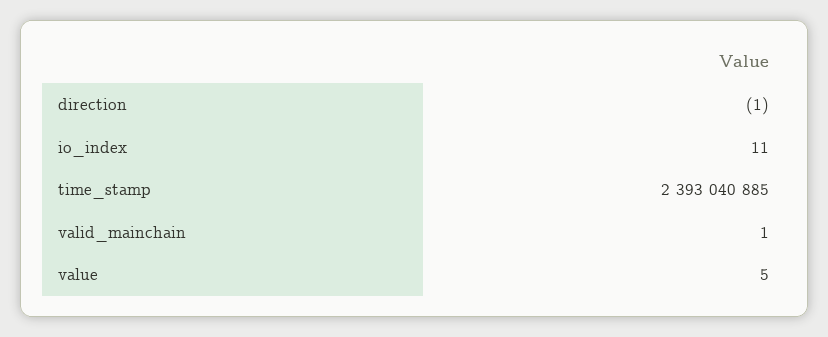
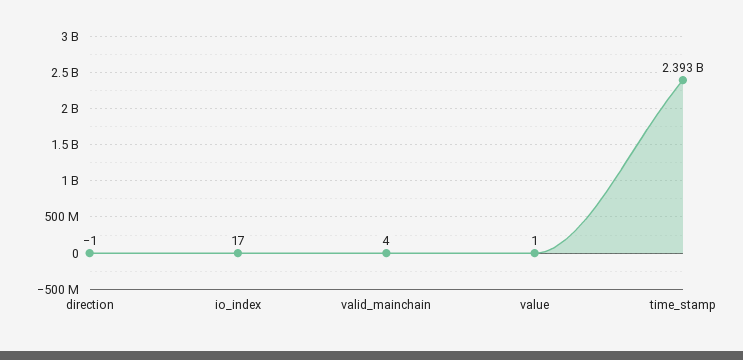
  {
    "direction": -1,
-   "io_index": 11,
+   "io_index": 17,
    "time_stamp": 2393040885,
-   "valid_mainchain": 1,
+   "valid_mainchain": 4,
-   "value": 5
+   "value": 1
  }

